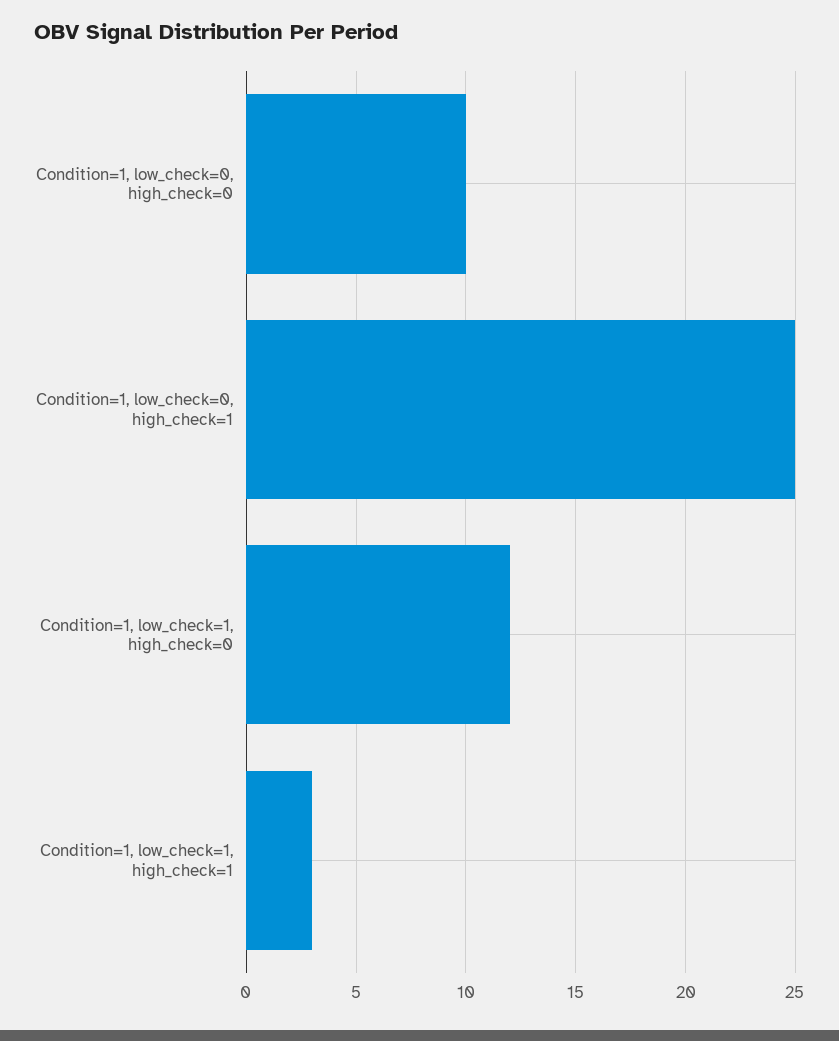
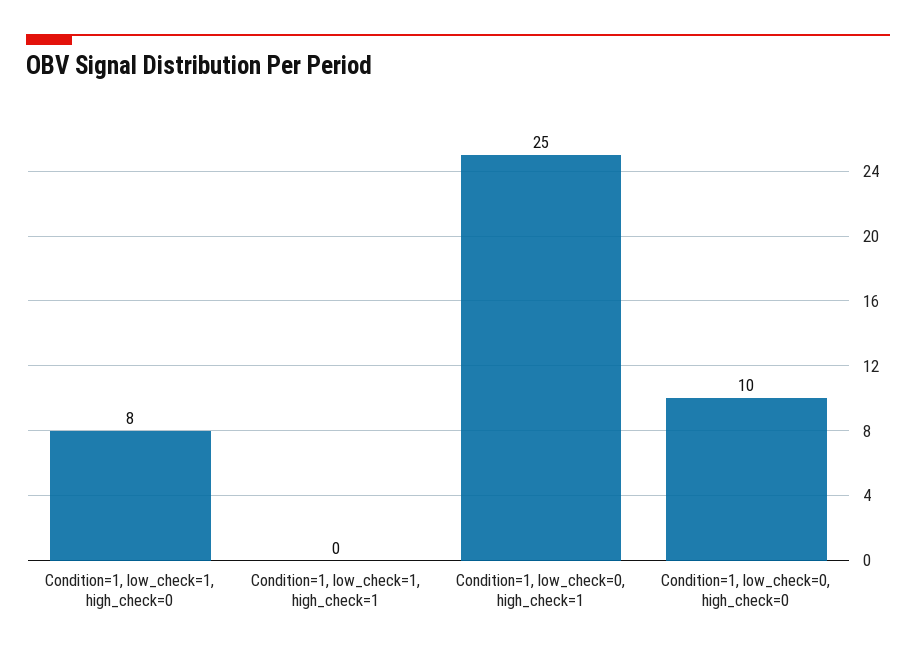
  {
    "Condition=1, low_check=0, high_check=0": 10,
    "Condition=1, low_check=0, high_check=1": 25,
-   "Condition=1, low_check=1, high_check=0": 12,
+   "Condition=1, low_check=1, high_check=0": 8,
-   "Condition=1, low_check=1, high_check=1": 3
+   "Condition=1, low_check=1, high_check=1": 0
  }

